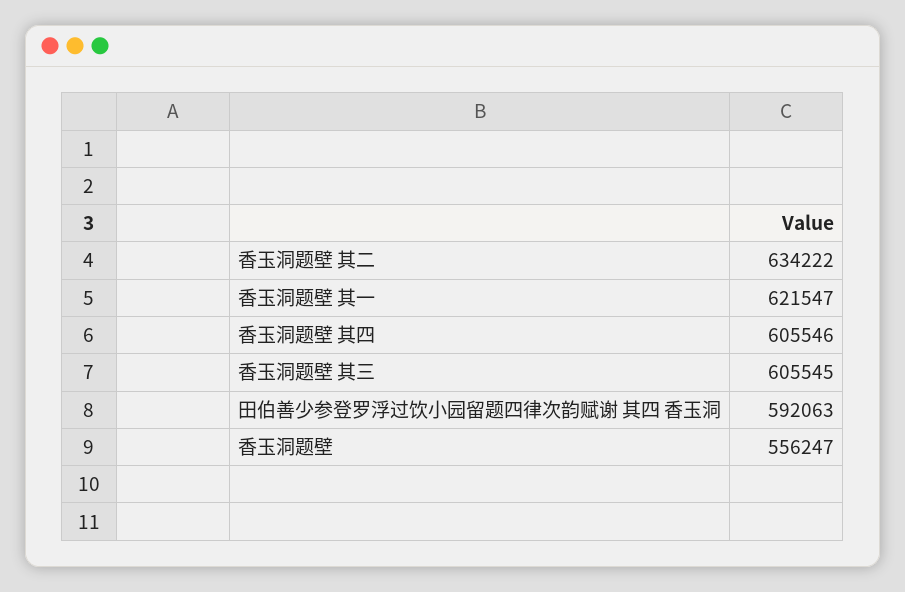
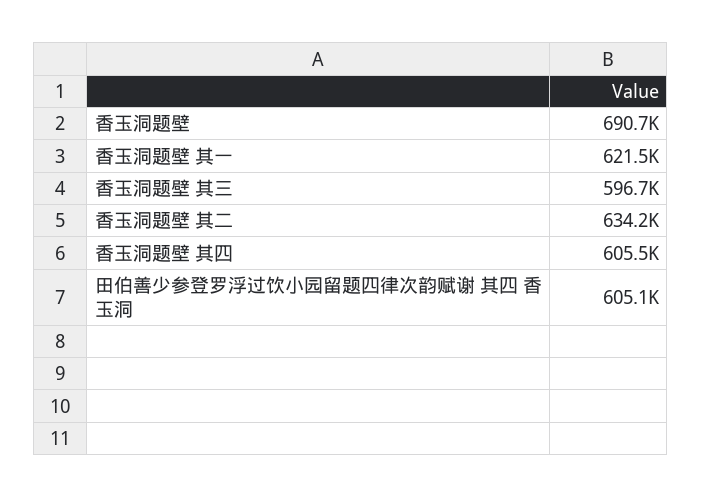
  {
    "香玉洞题壁 其二": 634222,
    "香玉洞题壁 其一": 621547,
    "香玉洞题壁 其四": 605546,
-   "香玉洞题壁 其三": 605545,
+   "香玉洞题壁 其三": 596700,
-   "田伯善少参登罗浮过饮小园留题四律次韵赋谢 其四 香玉洞": 592063,
+   "田伯善少参登罗浮过饮小园留题四律次韵赋谢 其四 香玉洞": 605100,
-   "香玉洞题壁": 556247
+   "香玉洞题壁": 690700
  }

